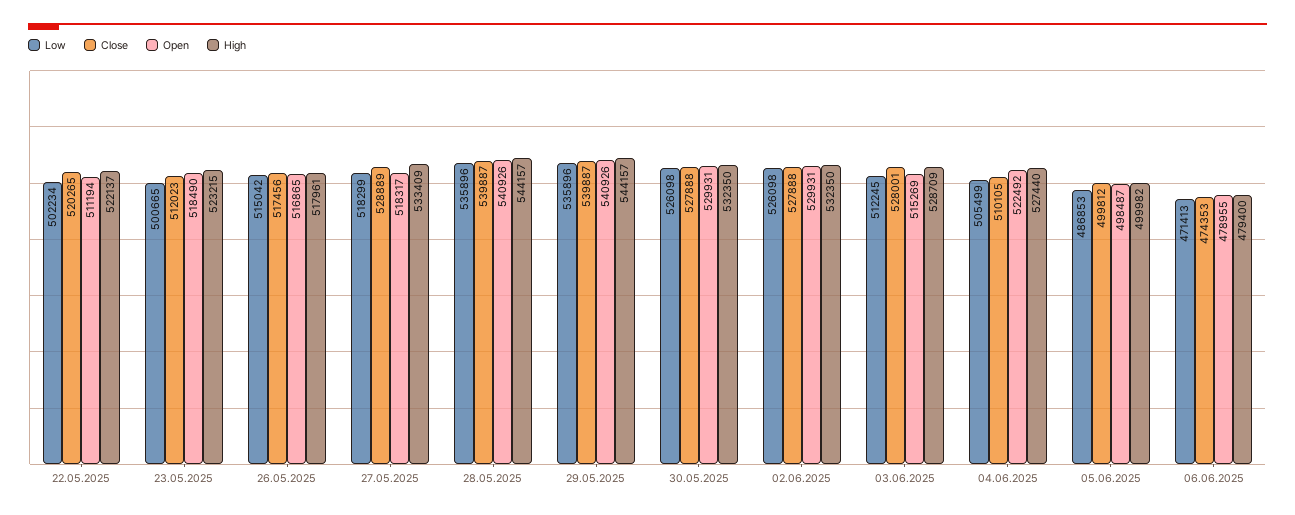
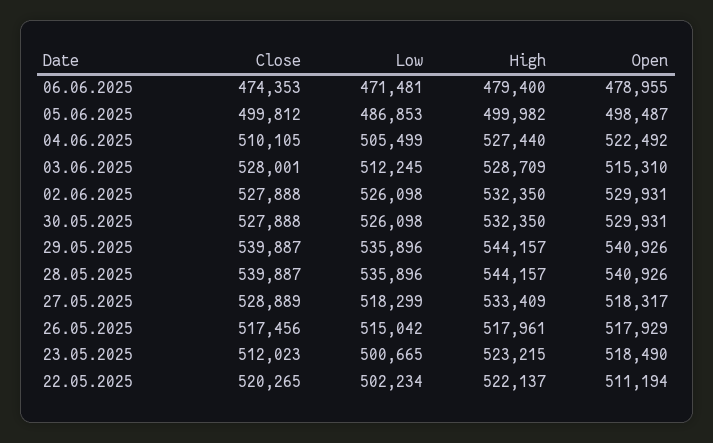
  {
    "Low": {
      "22.05.2025": 502234,
      "23.05.2025": 500665,
      "26.05.2025": 515042,
      "27.05.2025": 518299,
      "28.05.2025": 535896,
      "29.05.2025": 535896,
      "30.05.2025": 526098,
      "02.06.2025": 526098,
      "03.06.2025": 512245,
      "04.06.2025": 505499,
      "05.06.2025": 486853,
-     "06.06.2025": 471413
+     "06.06.2025": 471481
    },
    "Close": {
      "22.05.2025": 520265,
      "23.05.2025": 512023,
      "26.05.2025": 517456,
      "27.05.2025": 528889,
      "28.05.2025": 539887,
      "29.05.2025": 539887,
      "30.05.2025": 527888,
      "02.06.2025": 527888,
      "03.06.2025": 528001,
      "04.06.2025": 510105,
      "05.06.2025": 499812,
      "06.06.2025": 474353
    },
    "Open": {
      "22.05.2025": 511194,
      "23.05.2025": 518490,
-     "26.05.2025": 516865,
+     "26.05.2025": 517929,
      "27.05.2025": 518317,
      "28.05.2025": 540926,
      "29.05.2025": 540926,
      "30.05.2025": 529931,
      "02.06.2025": 529931,
-     "03.06.2025": 515269,
+     "03.06.2025": 515310,
      "04.06.2025": 522492,
      "05.06.2025": 498487,
      "06.06.2025": 478955
    },
    "High": {
      "22.05.2025": 522137,
      "23.05.2025": 523215,
      "26.05.2025": 517961,
      "27.05.2025": 533409,
      "28.05.2025": 544157,
      "29.05.2025": 544157,
      "30.05.2025": 532350,
      "02.06.2025": 532350,
      "03.06.2025": 528709,
      "04.06.2025": 527440,
      "05.06.2025": 499982,
      "06.06.2025": 479400
    }
  }

